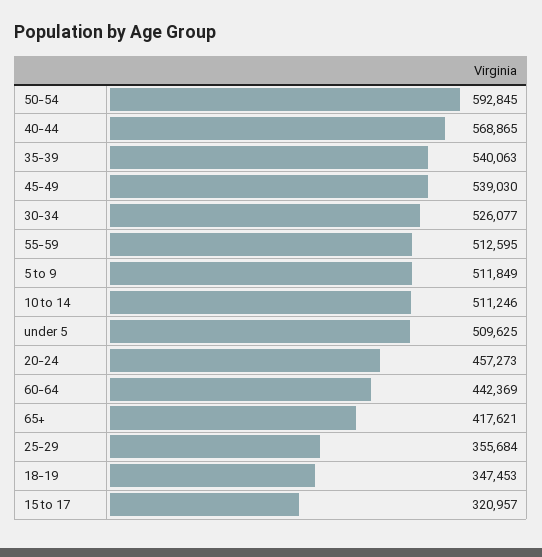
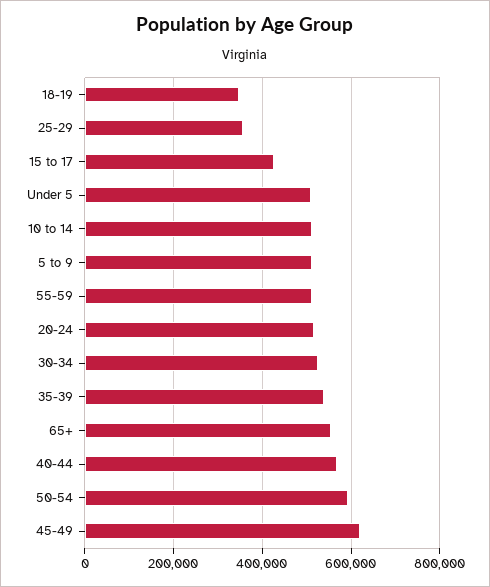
  {
    "50-54": 592845,
    "40-44": 568865,
    "35-39": 540063,
-   "45-49": 539030,
+   "45-49": 620000,
    "30-34": 526077,
    "55-59": 512595,
    "5 to 9": 511849,
    "10 to 14": 511246,
    "under 5": 509625,
-   "20-24": 457273,
+   "20-24": 520000,
-   "60-64": 442369,
-   "65+": 417621,
+   "65+": 560000,
    "25-29": 355684,
    "18-19": 347453,
-   "15 to 17": 320957
+   "15 to 17": 420000
  }

